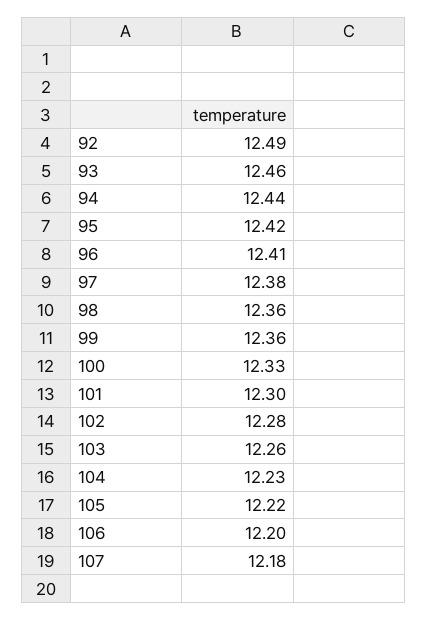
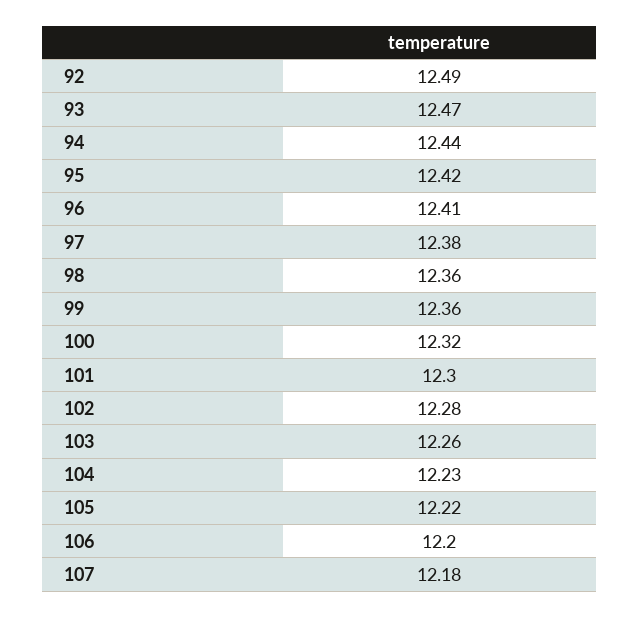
  {
    "92": 12.49,
-   "93": 12.46,
+   "93": 12.47,
    "94": 12.44,
    "95": 12.42,
    "96": 12.41,
    "97": 12.38,
    "98": 12.36,
    "99": 12.36,
-   "100": 12.33,
+   "100": 12.32,
    "101": 12.3,
    "102": 12.28,
    "103": 12.26,
    "104": 12.23,
    "105": 12.22,
    "106": 12.2,
    "107": 12.18
  }

